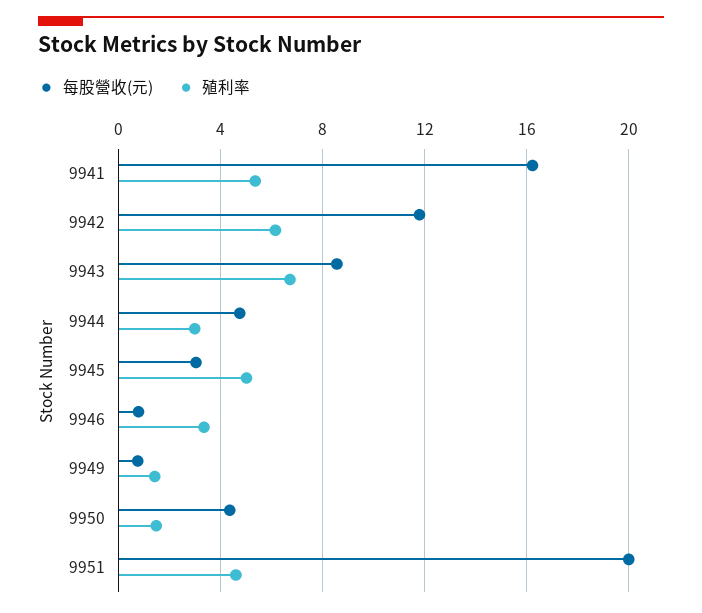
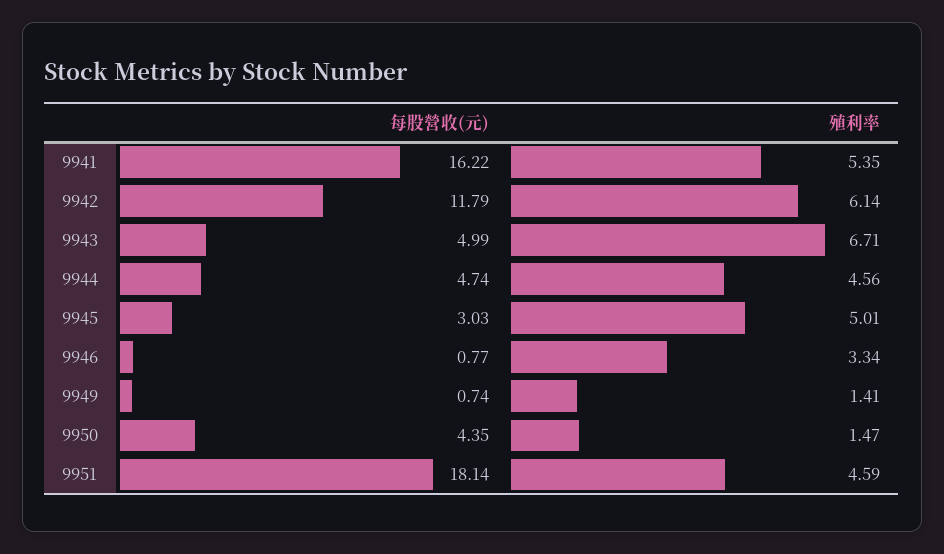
  {
    "每股營收(元)": {
      "9941": 16.22,
      "9942": 11.79,
-     "9943": 8.5,
+     "9943": 4.99,
      "9944": 4.74,
      "9945": 3.03,
      "9946": 0.77,
      "9949": 0.74,
      "9950": 4.35,
-     "9951": 20
+     "9951": 18.14
    },
    "殖利率": {
      "9941": 5.35,
      "9942": 6.14,
      "9943": 6.71,
-     "9944": 3,
+     "9944": 4.56,
      "9945": 5.01,
      "9946": 3.34,
      "9949": 1.41,
      "9950": 1.47,
      "9951": 4.59
    }
  }

